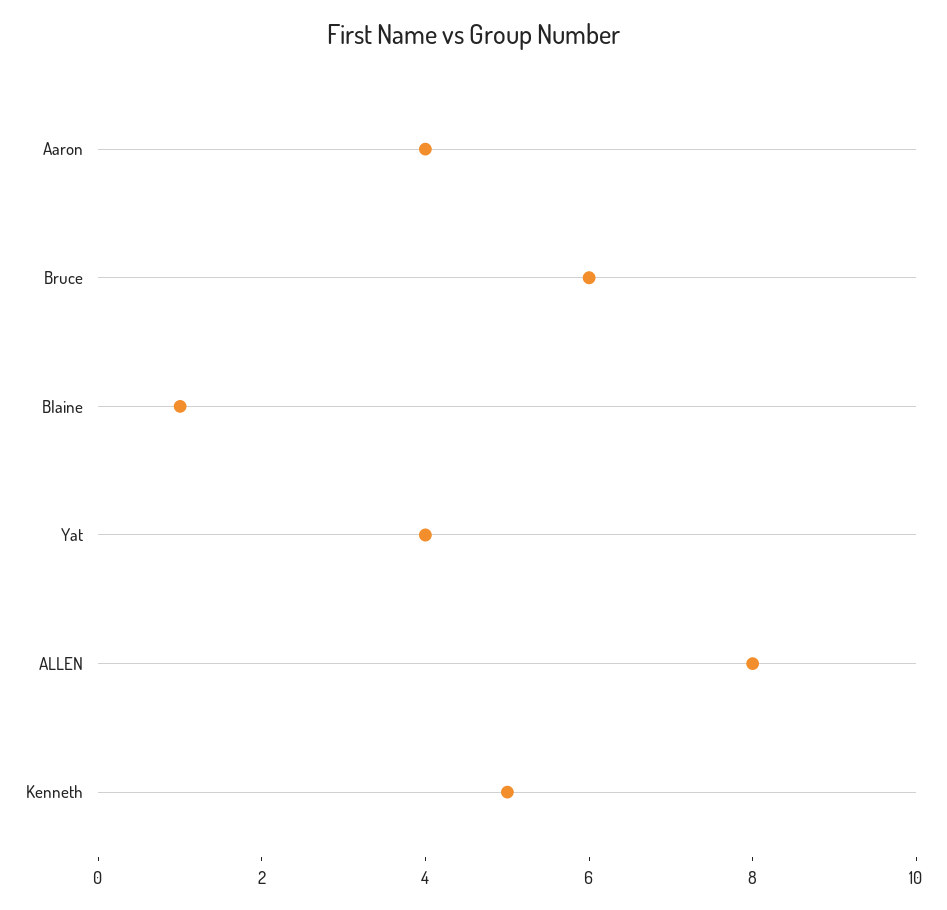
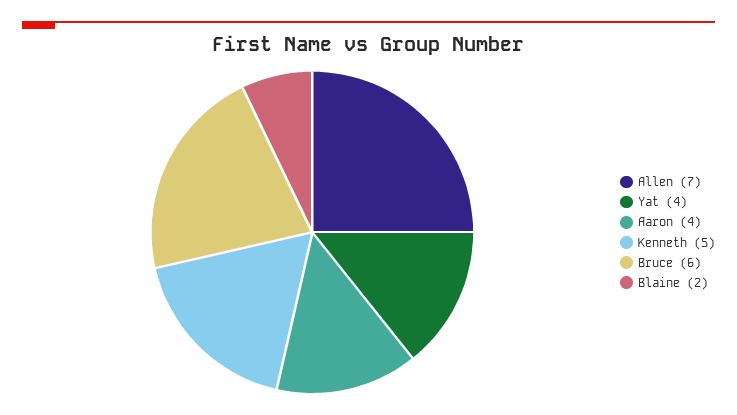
  {
    "Aaron": 4,
    "Bruce": 6,
-   "Blaine": 1,
+   "Blaine": 2,
    "Yat": 4,
-   "ALLEN": 8,
+   "ALLEN": 7,
    "Kenneth": 5
  }

